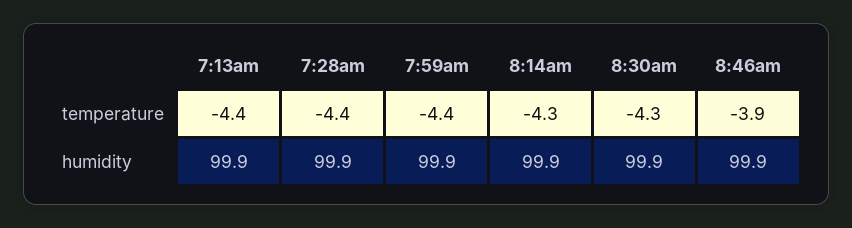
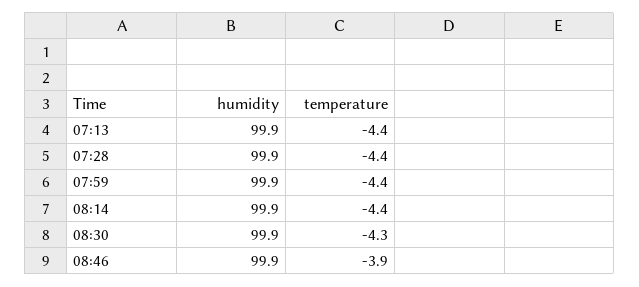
  {
    "7:13am": {
      "temperature": -4.4,
      "humidity": 99.9
    },
    "7:28am": {
      "temperature": -4.4,
      "humidity": 99.9
    },
    "7:59am": {
      "temperature": -4.4,
      "humidity": 99.9
    },
    "8:14am": {
-     "temperature": -4.3,
+     "temperature": -4.4,
      "humidity": 99.9
    },
    "8:30am": {
      "temperature": -4.3,
      "humidity": 99.9
    },
    "8:46am": {
      "temperature": -3.9,
      "humidity": 99.9
    }
  }

